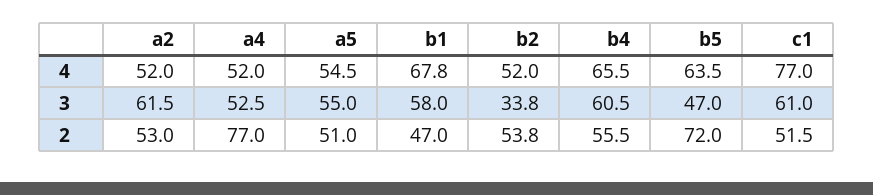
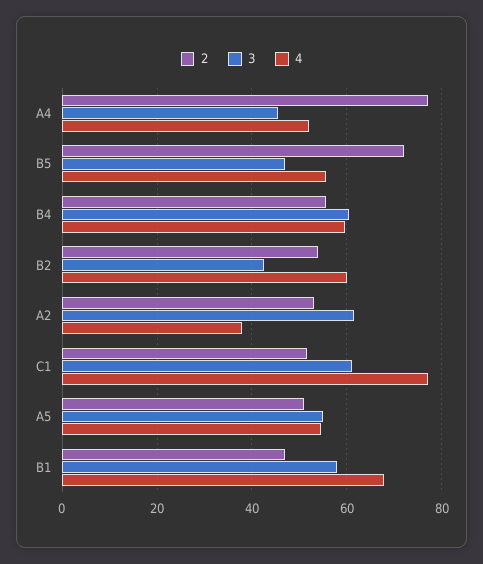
  {
    "4": {
-     "a2": 52,
+     "a2": 38,
      "a4": 52,
      "a5": 54.5,
      "b1": 67.8,
-     "b2": 52,
+     "b2": 60,
-     "b4": 65.5,
+     "b4": 60,
-     "b5": 63.5,
+     "b5": 56,
      "c1": 77
    },
    "3": {
      "a2": 61.5,
-     "a4": 52.5,
+     "a4": 46,
      "a5": 55,
      "b1": 58,
-     "b2": 33.8,
+     "b2": 42,
      "b4": 60.5,
      "b5": 47,
      "c1": 61
    },
    "2": {
      "a2": 53,
      "a4": 77,
      "a5": 51,
      "b1": 47,
      "b2": 53.8,
      "b4": 55.5,
      "b5": 72,
      "c1": 51.5
    }
  }

